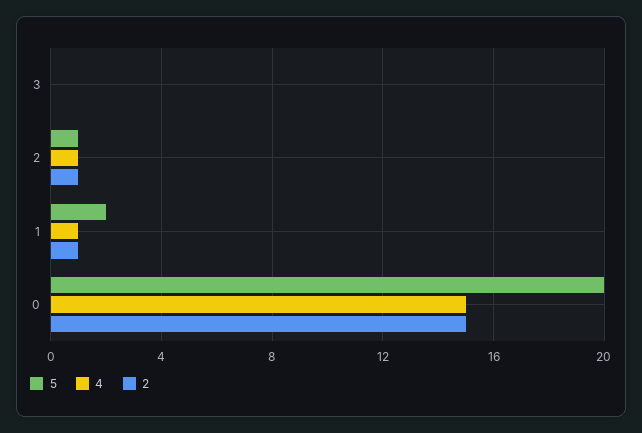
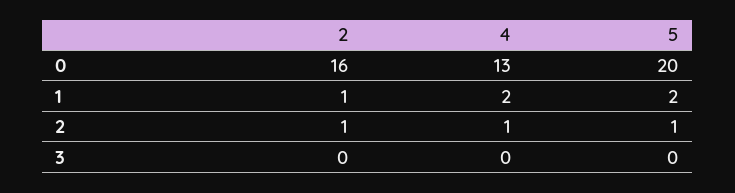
  {
    "5": {
      "3": 0,
      "2": 1,
      "1": 2,
      "0": 20
    },
    "4": {
      "3": 0,
      "2": 1,
-     "1": 1,
+     "1": 2,
-     "0": 15
+     "0": 13
    },
    "2": {
      "3": 0,
      "2": 1,
      "1": 1,
-     "0": 15
+     "0": 16
    }
  }

